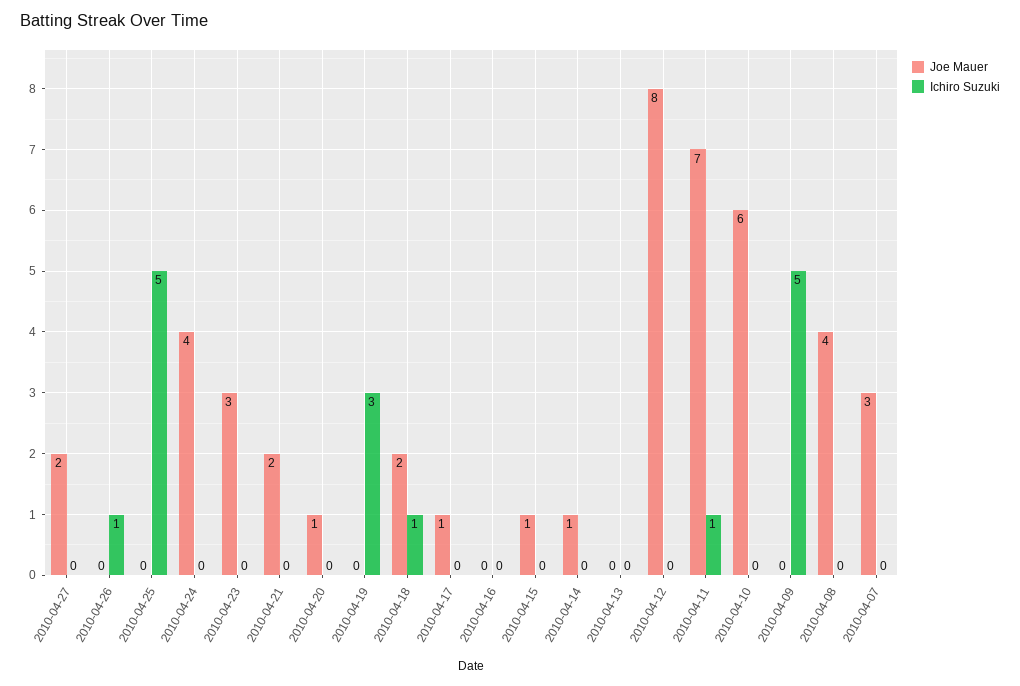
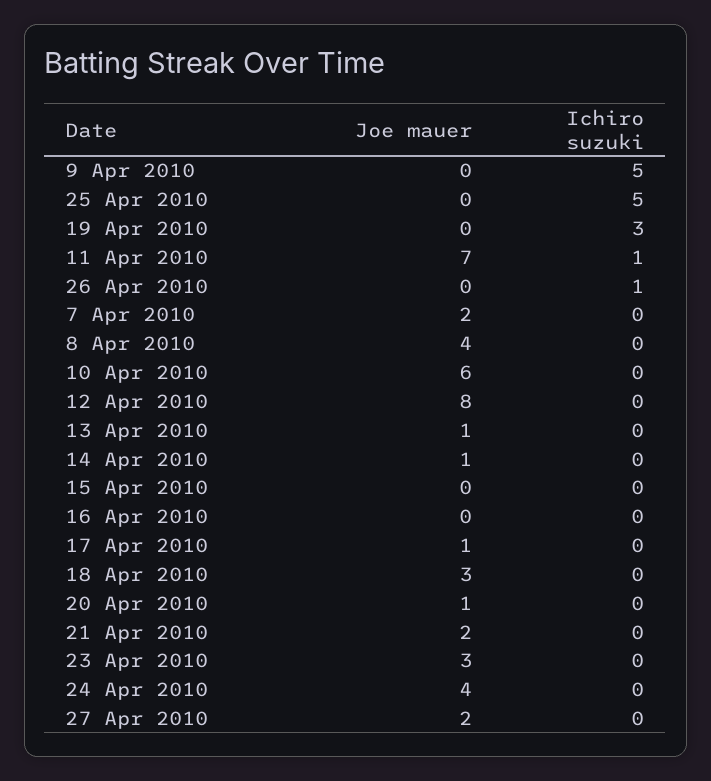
  {
    "Joe Mauer": {
      "2010-04-27": 2,
      "2010-04-26": 0,
      "2010-04-25": 0,
      "2010-04-24": 4,
      "2010-04-23": 3,
      "2010-04-21": 2,
      "2010-04-20": 1,
      "2010-04-19": 0,
-     "2010-04-18": 2,
+     "2010-04-18": 3,
      "2010-04-17": 1,
      "2010-04-16": 0,
-     "2010-04-15": 1,
+     "2010-04-15": 0,
      "2010-04-14": 1,
-     "2010-04-13": 0,
+     "2010-04-13": 1,
      "2010-04-12": 8,
      "2010-04-11": 7,
      "2010-04-10": 6,
      "2010-04-09": 0,
      "2010-04-08": 4,
-     "2010-04-07": 3
+     "2010-04-07": 2
    },
    "Ichiro Suzuki": {
      "2010-04-27": 0,
      "2010-04-26": 1,
      "2010-04-25": 5,
      "2010-04-24": 0,
      "2010-04-23": 0,
      "2010-04-21": 0,
      "2010-04-20": 0,
      "2010-04-19": 3,
-     "2010-04-18": 1,
+     "2010-04-18": 0,
      "2010-04-17": 0,
      "2010-04-16": 0,
      "2010-04-15": 0,
      "2010-04-14": 0,
      "2010-04-13": 0,
      "2010-04-12": 0,
      "2010-04-11": 1,
      "2010-04-10": 0,
      "2010-04-09": 5,
      "2010-04-08": 0,
      "2010-04-07": 0
    }
  }

